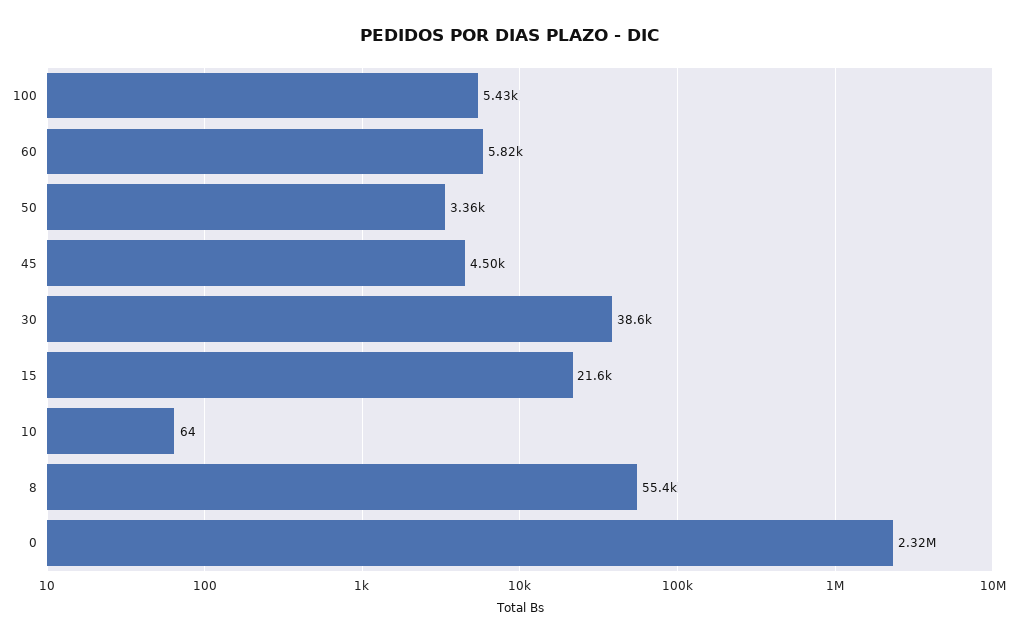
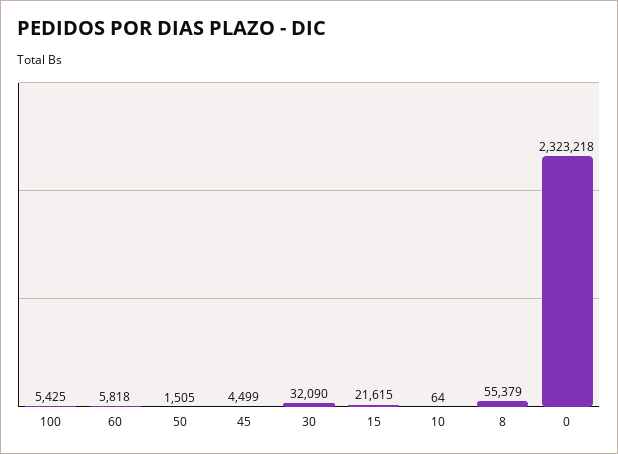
  {
    "100": 5425,
    "60": 5818,
-   "50": 3360,
+   "50": 1505,
    "45": 4499,
-   "30": 38600,
+   "30": 32090,
    "15": 21615,
    "10": 64,
    "8": 55379,
    "0": 2323218
  }

